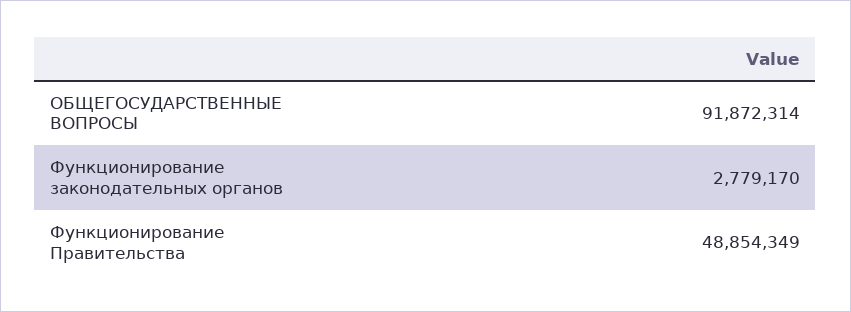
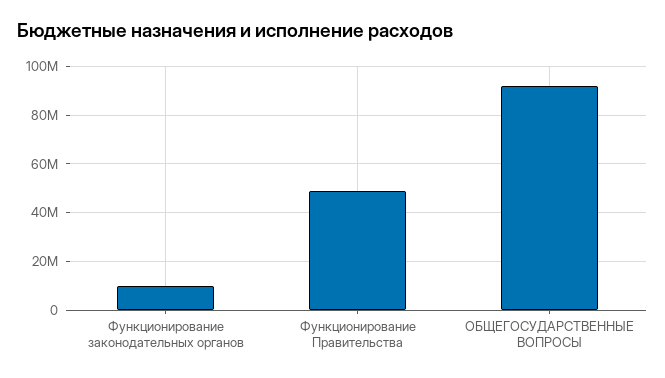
  {
    "ОБЩЕГОСУДАРСТВЕННЫЕ ВОПРОСЫ": 91872314,
-   "Функционирование законодательных органов": 2779170,
+   "Функционирование законодательных органов": 10000000,
    "Функционирование Правительства": 48854349
  }

